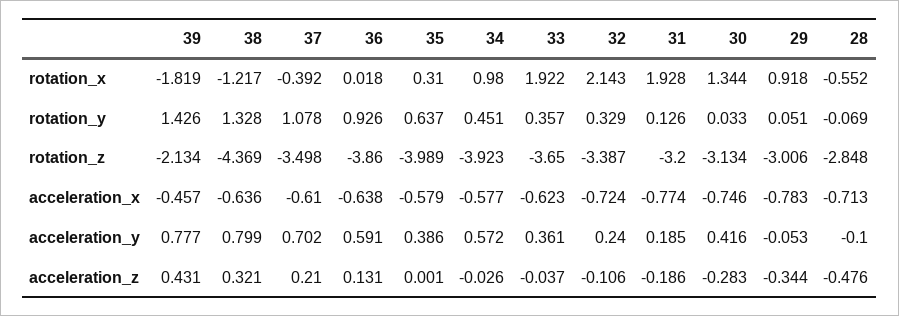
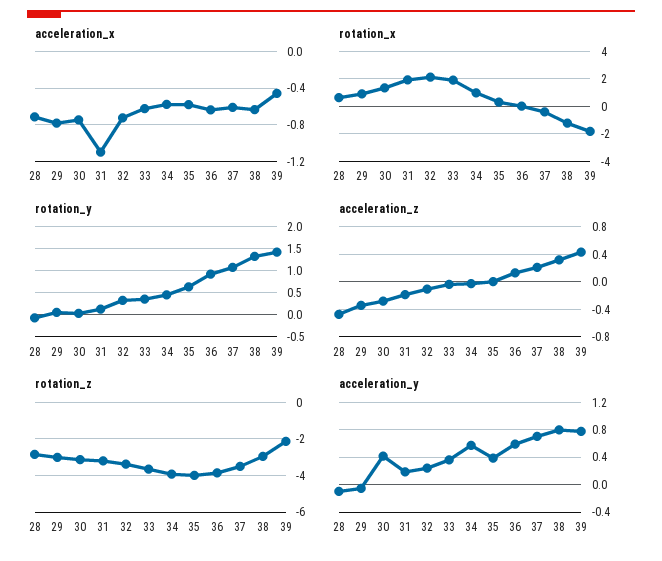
  {
    "rotation_x": {
      "39": -1.819,
      "38": -1.217,
      "37": -0.392,
      "36": 0.018,
      "35": 0.31,
      "34": 0.98,
      "33": 1.922,
      "32": 2.143,
      "31": 1.928,
      "30": 1.344,
      "29": 0.918,
-     "28": -0.552
+     "28": 0.5
    },
    "rotation_y": {
      "39": 1.426,
      "38": 1.328,
      "37": 1.078,
      "36": 0.926,
      "35": 0.637,
      "34": 0.451,
      "33": 0.357,
      "32": 0.329,
      "31": 0.126,
      "30": 0.033,
      "29": 0.051,
      "28": -0.069
    },
    "rotation_z": {
      "39": -2.134,
-     "38": -4.369,
+     "38": -3,
      "37": -3.498,
      "36": -3.86,
      "35": -3.989,
      "34": -3.923,
      "33": -3.65,
      "32": -3.387,
      "31": -3.2,
      "30": -3.134,
      "29": -3.006,
      "28": -2.848
    },
    "acceleration_x": {
      "39": -0.457,
      "38": -0.636,
      "37": -0.61,
      "36": -0.638,
      "35": -0.579,
      "34": -0.577,
      "33": -0.623,
      "32": -0.724,
-     "31": -0.774,
+     "31": -1.1,
      "30": -0.746,
      "29": -0.783,
      "28": -0.713
    },
    "acceleration_y": {
      "39": 0.777,
      "38": 0.799,
      "37": 0.702,
      "36": 0.591,
      "35": 0.386,
      "34": 0.572,
      "33": 0.361,
      "32": 0.24,
      "31": 0.185,
      "30": 0.416,
      "29": -0.053,
      "28": -0.1
    },
    "acceleration_z": {
      "39": 0.431,
      "38": 0.321,
      "37": 0.21,
      "36": 0.131,
      "35": 0.001,
      "34": -0.026,
      "33": -0.037,
      "32": -0.106,
      "31": -0.186,
      "30": -0.283,
      "29": -0.344,
      "28": -0.476
    }
  }

